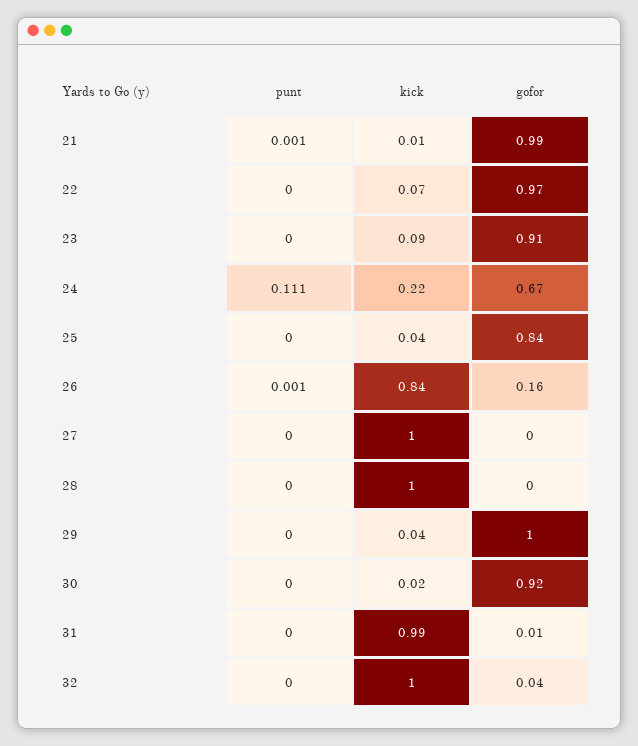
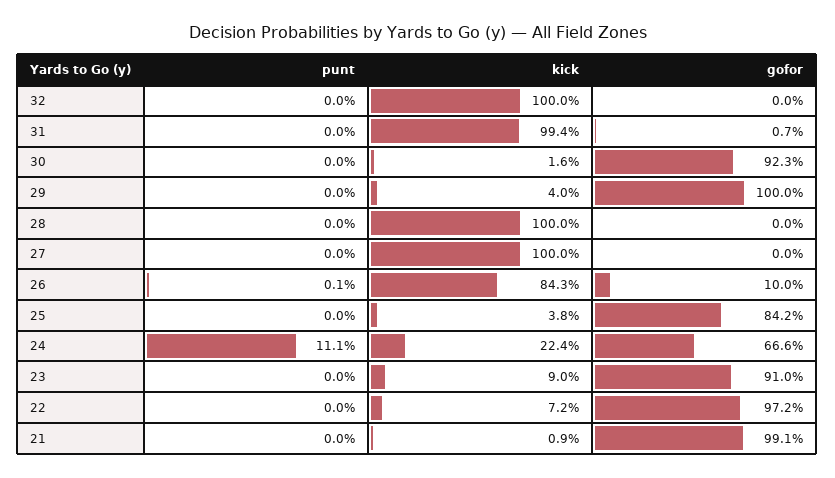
  {
    "punt": {
-     "21": 0.001,
+     "21": 0,
      "22": 0,
      "23": 0,
      "24": 0.111,
      "25": 0,
      "26": 0.001,
      "27": 0,
      "28": 0,
      "29": 0,
      "30": 0,
      "31": 0,
      "32": 0
    },
    "kick": {
      "21": 0.009,
      "22": 0.072,
      "23": 0.09,
      "24": 0.224,
      "25": 0.038,
      "26": 0.843,
      "27": 1,
      "28": 1,
      "29": 0.04,
      "30": 0.016,
      "31": 0.994,
      "32": 1
    },
    "gofor": {
      "21": 0.991,
      "22": 0.972,
      "23": 0.91,
      "24": 0.666,
      "25": 0.842,
-     "26": 0.16,
+     "26": 0.1,
      "27": 0,
      "28": 0,
      "29": 1,
      "30": 0.923,
      "31": 0.007,
-     "32": 0.04
+     "32": 0
    }
  }

